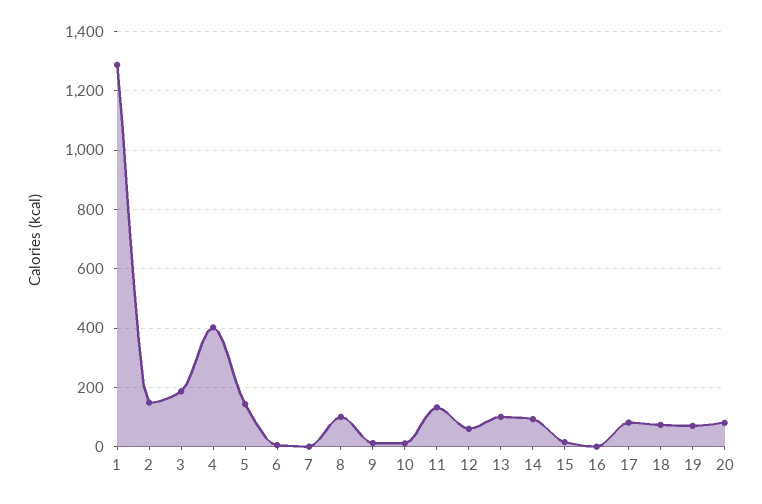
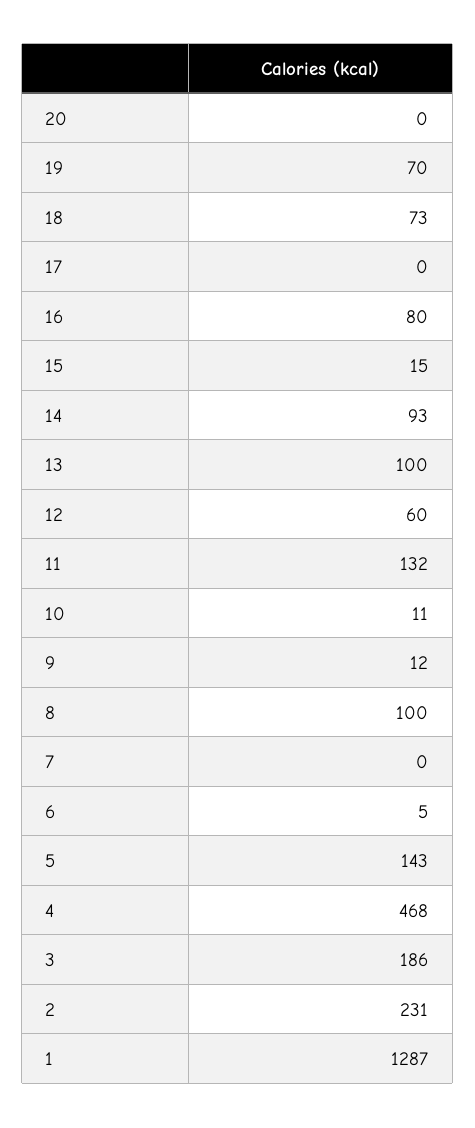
  {
    "1": 1287,
-   "2": 150,
+   "2": 231,
    "3": 186,
-   "4": 400,
+   "4": 468,
    "5": 143,
    "6": 5,
    "7": 0,
    "8": 100,
    "9": 12,
    "10": 11,
    "11": 132,
    "12": 60,
    "13": 100,
    "14": 93,
    "15": 15,
-   "16": 0,
+   "16": 80,
-   "17": 75,
+   "17": 0,
    "18": 73,
    "19": 70,
-   "20": 75
+   "20": 0
  }

